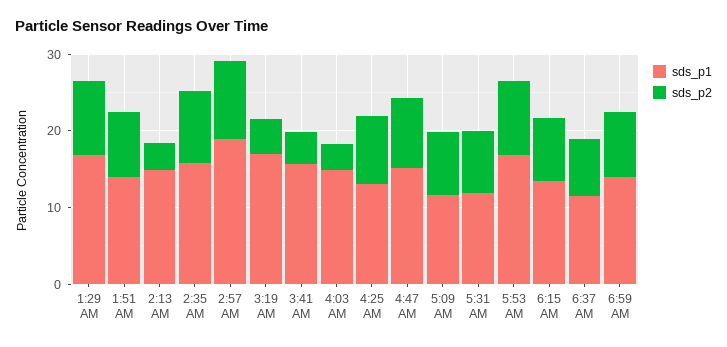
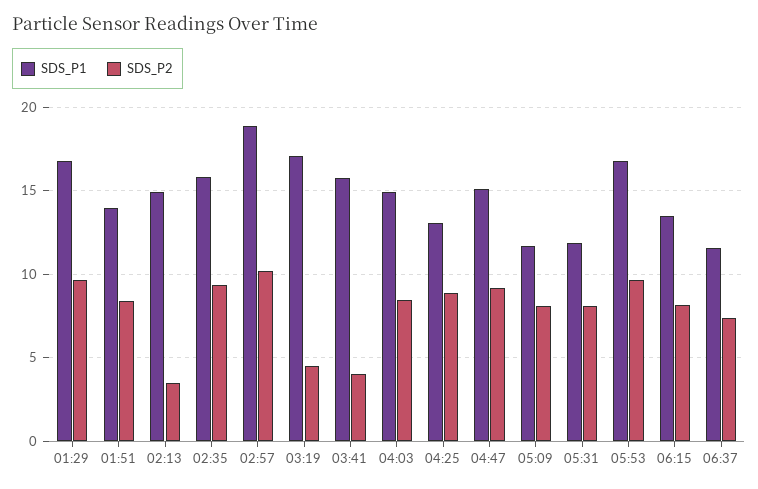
  {
    "sds_p1": {
      "1:29 AM": 17,
      "1:51 AM": 14,
      "2:13 AM": 15,
      "2:35 AM": 16,
      "2:57 AM": 19,
      "3:19 AM": 17,
      "3:41 AM": 16,
      "4:03 AM": 15,
      "4:25 AM": 13,
      "4:47 AM": 15,
      "5:09 AM": 11.5,
      "5:31 AM": 12,
      "5:53 AM": 17,
      "6:15 AM": 13.5,
-     "6:37 AM": 11.5,
+     "6:37 AM": 11.5
-     "6:59 AM": 14
    },
    "sds_p2": {
      "1:29 AM": 9.5,
      "1:51 AM": 8.5,
      "2:13 AM": 3.5,
      "2:35 AM": 9.5,
      "2:57 AM": 10,
      "3:19 AM": 4.5,
      "3:41 AM": 4,
-     "4:03 AM": 4,
+     "4:03 AM": 8.5,
      "4:25 AM": 9,
      "4:47 AM": 9,
      "5:09 AM": 8,
      "5:31 AM": 8,
      "5:53 AM": 9.5,
      "6:15 AM": 8,
-     "6:37 AM": 7.5,
+     "6:37 AM": 7.5
-     "6:59 AM": 8
    }
  }

